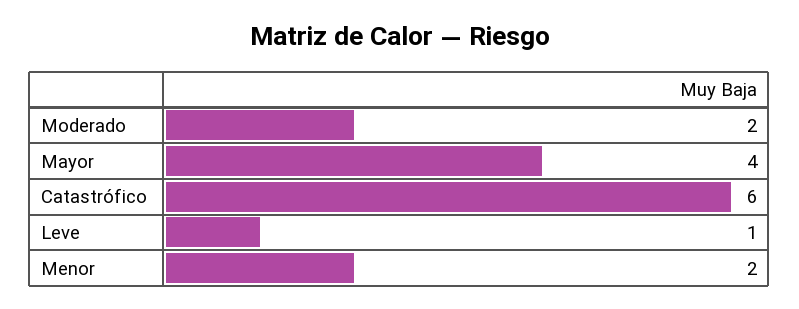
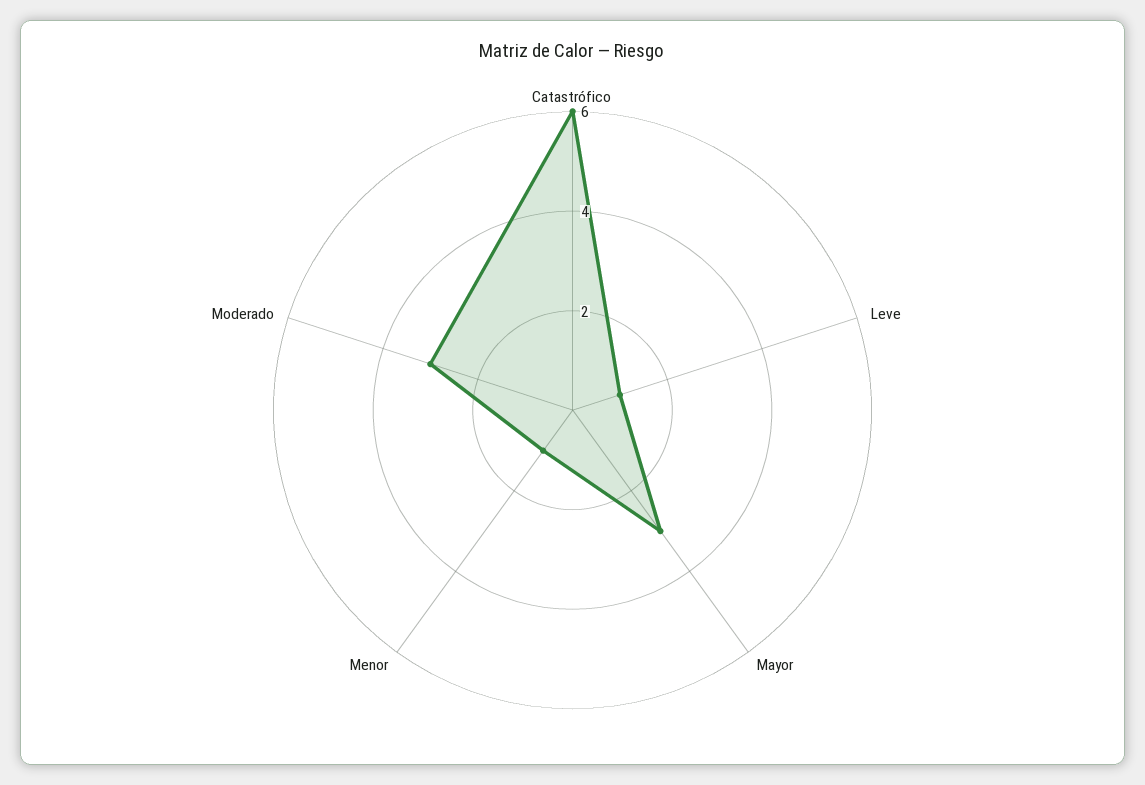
  {
-   "Moderado": 2,
+   "Moderado": 3,
-   "Mayor": 4,
+   "Mayor": 3,
    "Catastrófico": 6,
    "Leve": 1,
-   "Menor": 2
+   "Menor": 1
  }

